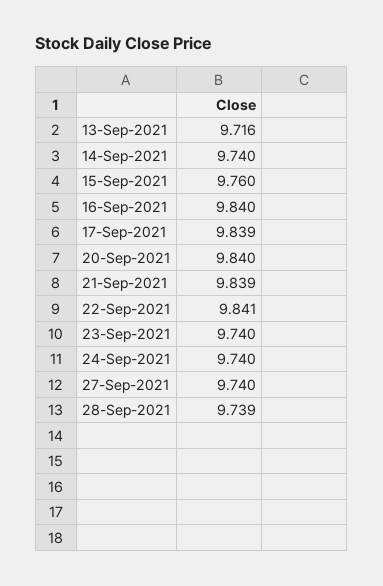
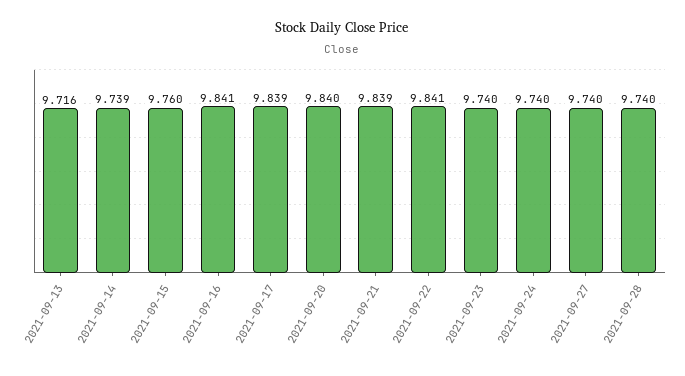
  {
    "13-Sep-2021": 9.716,
-   "14-Sep-2021": 9.74,
+   "14-Sep-2021": 9.739,
    "15-Sep-2021": 9.76,
-   "16-Sep-2021": 9.84,
+   "16-Sep-2021": 9.841,
    "17-Sep-2021": 9.839,
    "20-Sep-2021": 9.84,
    "21-Sep-2021": 9.839,
    "22-Sep-2021": 9.841,
    "23-Sep-2021": 9.74,
    "24-Sep-2021": 9.74,
    "27-Sep-2021": 9.74,
-   "28-Sep-2021": 9.739
+   "28-Sep-2021": 9.74
  }

